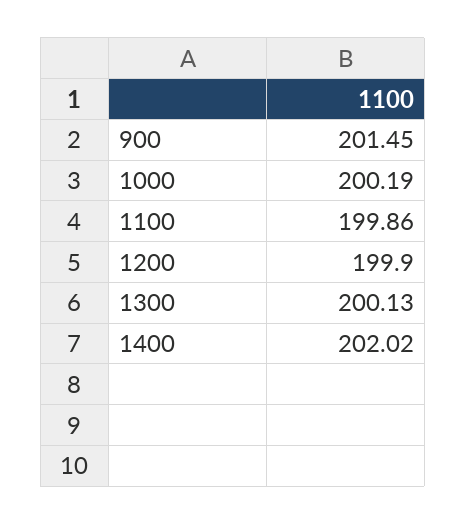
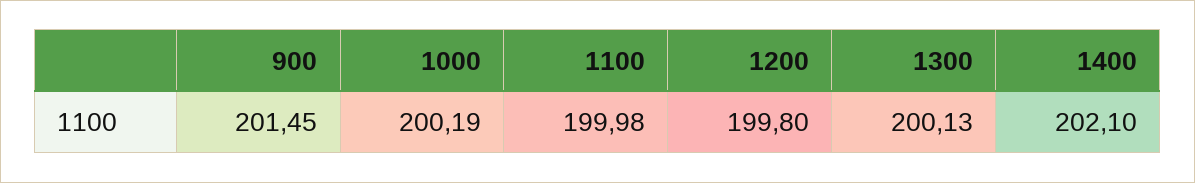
  {
    "900": 201.45,
    "1000": 200.19,
-   "1100": 199.86,
+   "1100": 199.98,
-   "1200": 199.9,
+   "1200": 199.8,
    "1300": 200.13,
-   "1400": 202.02
+   "1400": 202.1
  }

